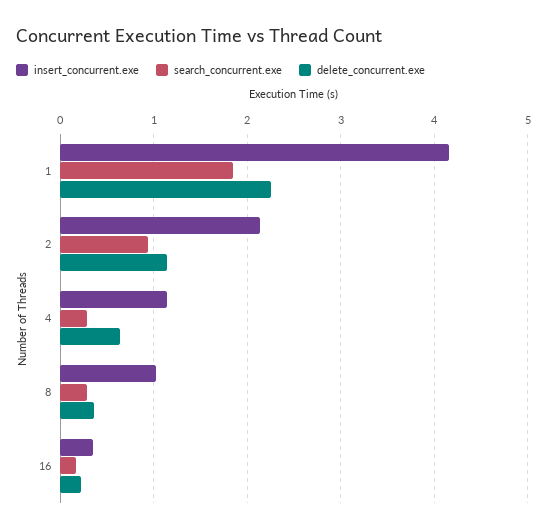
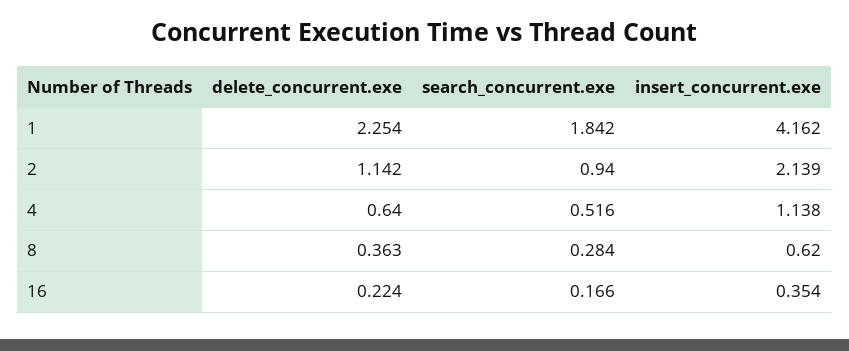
  {
    "insert_concurrent.exe": {
      "1": 4.162,
      "2": 2.139,
      "4": 1.138,
-     "8": 1,
+     "8": 0.62,
      "16": 0.354
    },
    "search_concurrent.exe": {
      "1": 1.842,
      "2": 0.94,
-     "4": 0.3,
+     "4": 0.516,
      "8": 0.284,
      "16": 0.166
    },
    "delete_concurrent.exe": {
      "1": 2.254,
      "2": 1.142,
      "4": 0.64,
      "8": 0.363,
      "16": 0.224
    }
  }

